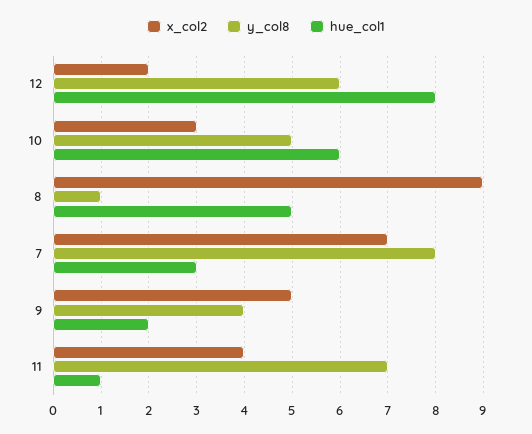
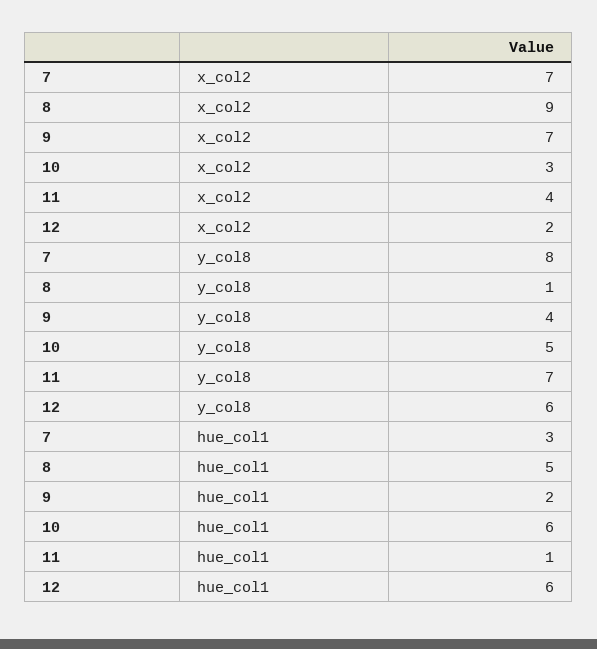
  {
    "x_col2": {
      "12": 2,
      "10": 3,
      "8": 9,
      "7": 7,
-     "9": 5,
+     "9": 7,
      "11": 4
    },
    "y_col8": {
      "12": 6,
      "10": 5,
      "8": 1,
      "7": 8,
      "9": 4,
      "11": 7
    },
    "hue_col1": {
-     "12": 8,
+     "12": 6,
      "10": 6,
      "8": 5,
      "7": 3,
      "9": 2,
      "11": 1
    }
  }

